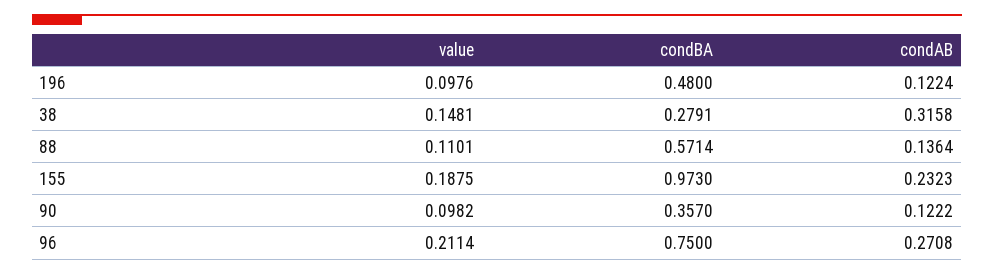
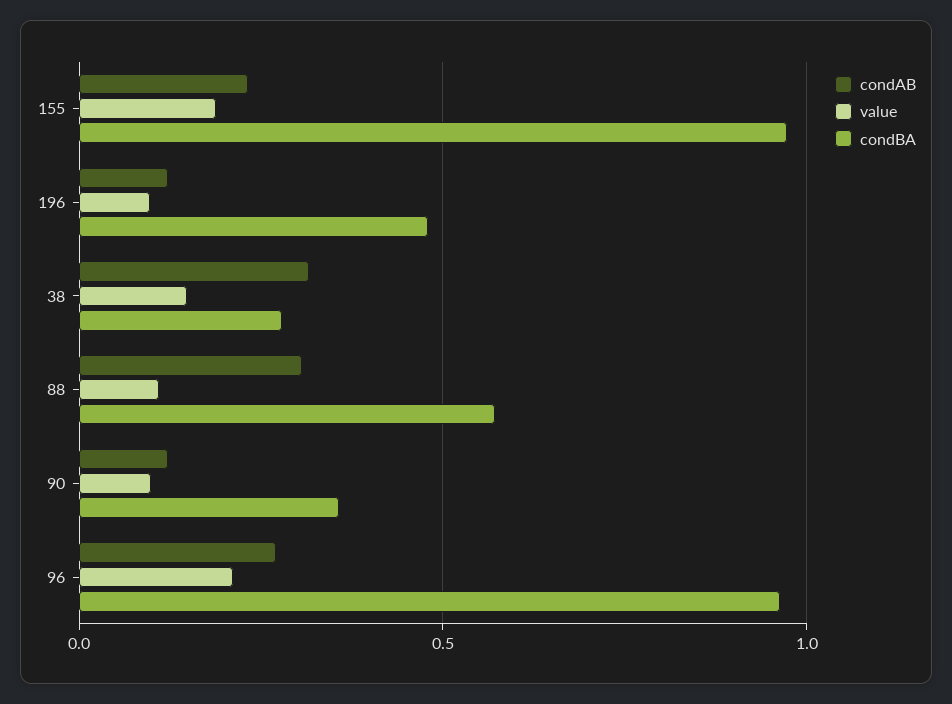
  {
    "value": {
      "196": 0.0976,
      "38": 0.1481,
      "88": 0.1101,
      "155": 0.1875,
      "90": 0.0982,
      "96": 0.2114
    },
    "condBA": {
      "196": 0.48,
      "38": 0.2791,
      "88": 0.5714,
      "155": 0.973,
      "90": 0.357,
-     "96": 0.75
+     "96": 0.95
    },
    "condAB": {
      "196": 0.1224,
      "38": 0.3158,
-     "88": 0.1364,
+     "88": 0.3,
      "155": 0.2323,
      "90": 0.1222,
      "96": 0.2708
    }
  }

